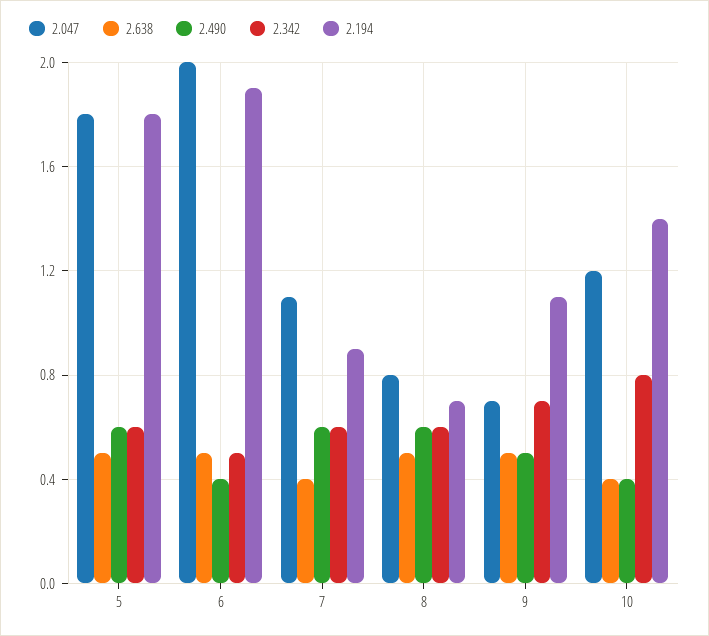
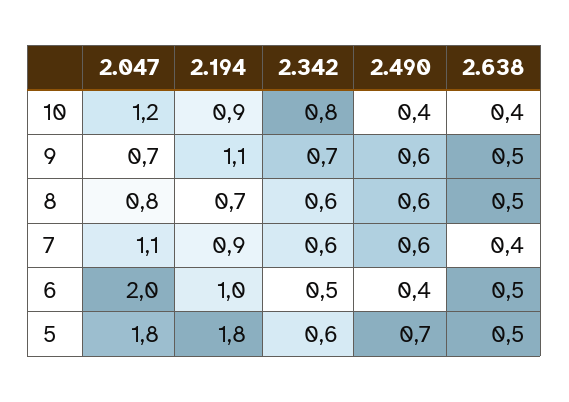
  {
    "2.047": {
      "5": 1.8,
      "6": 2,
      "7": 1.1,
      "8": 0.8,
      "9": 0.7,
      "10": 1.2
    },
    "2.638": {
      "5": 0.5,
      "6": 0.5,
      "7": 0.4,
      "8": 0.5,
      "9": 0.5,
      "10": 0.4
    },
    "2.490": {
-     "5": 0.6,
+     "5": 0.7,
      "6": 0.4,
      "7": 0.6,
      "8": 0.6,
-     "9": 0.5,
+     "9": 0.6,
      "10": 0.4
    },
    "2.342": {
      "5": 0.6,
      "6": 0.5,
      "7": 0.6,
      "8": 0.6,
      "9": 0.7,
      "10": 0.8
    },
    "2.194": {
      "5": 1.8,
-     "6": 1.9,
+     "6": 1,
      "7": 0.9,
      "8": 0.7,
      "9": 1.1,
-     "10": 1.4
+     "10": 0.9
    }
  }

